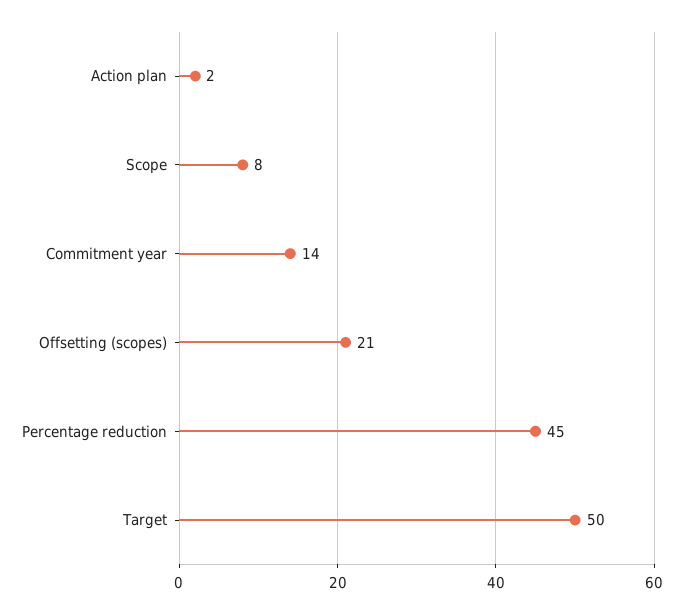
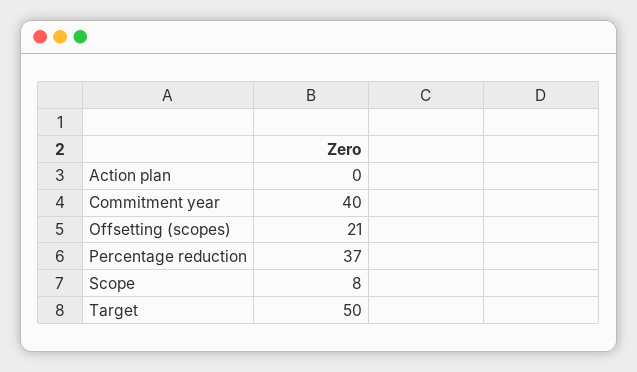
  {
-   "Action plan": 2,
+   "Action plan": 0,
    "Scope": 8,
-   "Commitment year": 14,
+   "Commitment year": 40,
    "Offsetting (scopes)": 21,
-   "Percentage reduction": 45,
+   "Percentage reduction": 37,
    "Target": 50
  }

